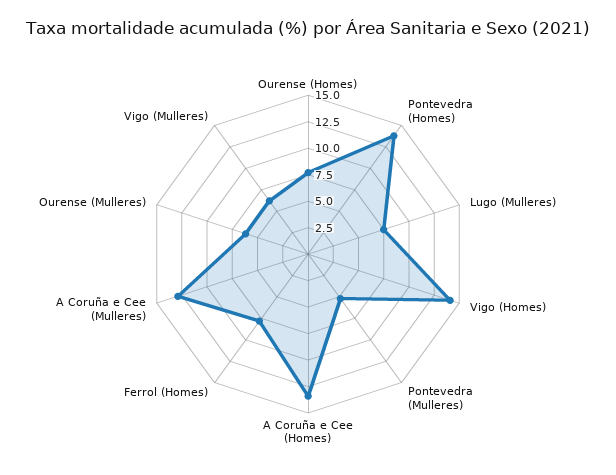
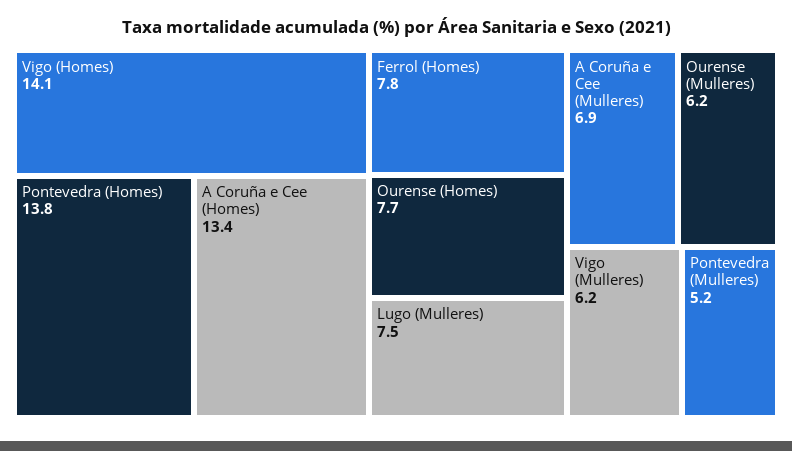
  {
    "Ourense (Homes)": 7.7,
    "Pontevedra (Homes)": 13.8,
    "Lugo (Mulleres)": 7.5,
    "Vigo (Homes)": 14.1,
    "Pontevedra (Mulleres)": 5.2,
    "A Coruña e Cee (Homes)": 13.4,
    "Ferrol (Homes)": 7.8,
-   "A Coruña e Cee (Mulleres)": 12.5,
+   "A Coruña e Cee (Mulleres)": 6.9,
    "Ourense (Mulleres)": 6.2,
    "Vigo (Mulleres)": 6.2
  }

